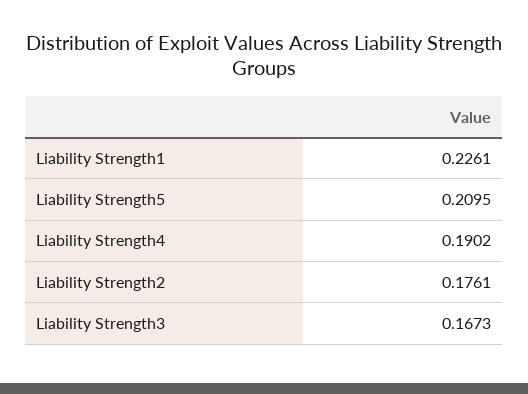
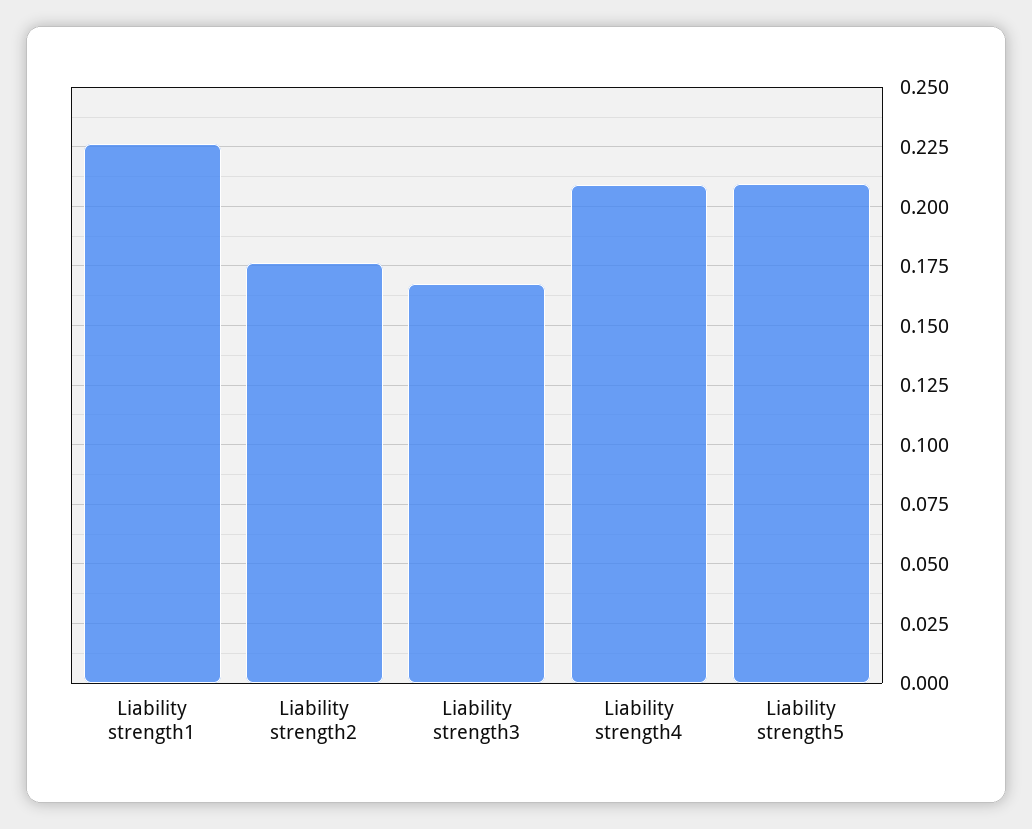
  {
    "Liability Strength1": 0.2261,
    "Liability Strength5": 0.2095,
-   "Liability Strength4": 0.1902,
+   "Liability Strength4": 0.21,
    "Liability Strength2": 0.1761,
    "Liability Strength3": 0.1673
  }

